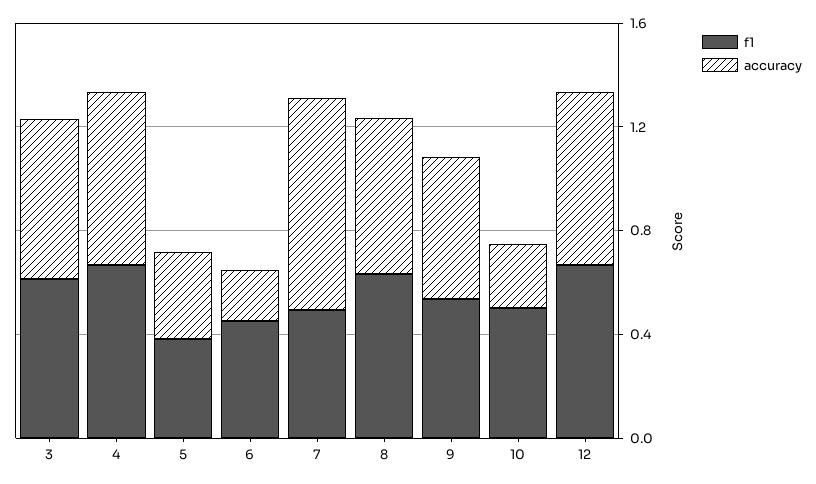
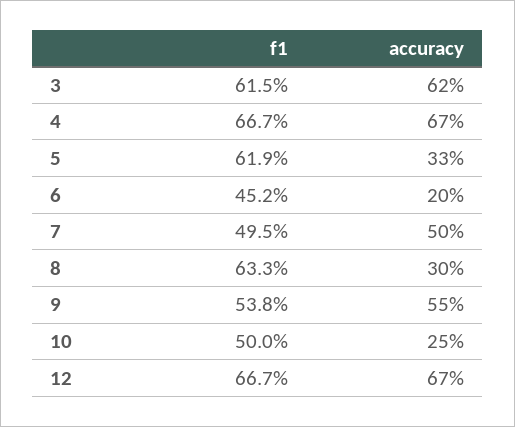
  {
    "f1": {
      "3": 0.615,
      "4": 0.667,
-     "5": 0.4,
+     "5": 0.619,
      "6": 0.452,
      "7": 0.495,
      "8": 0.633,
      "9": 0.538,
      "10": 0.5,
      "12": 0.667
    },
    "accuracy": {
      "3": 0.62,
      "4": 0.67,
      "5": 0.33,
      "6": 0.2,
-     "7": 0.8,
+     "7": 0.5,
-     "8": 0.6,
+     "8": 0.3,
      "9": 0.55,
      "10": 0.25,
      "12": 0.67
    }
  }

